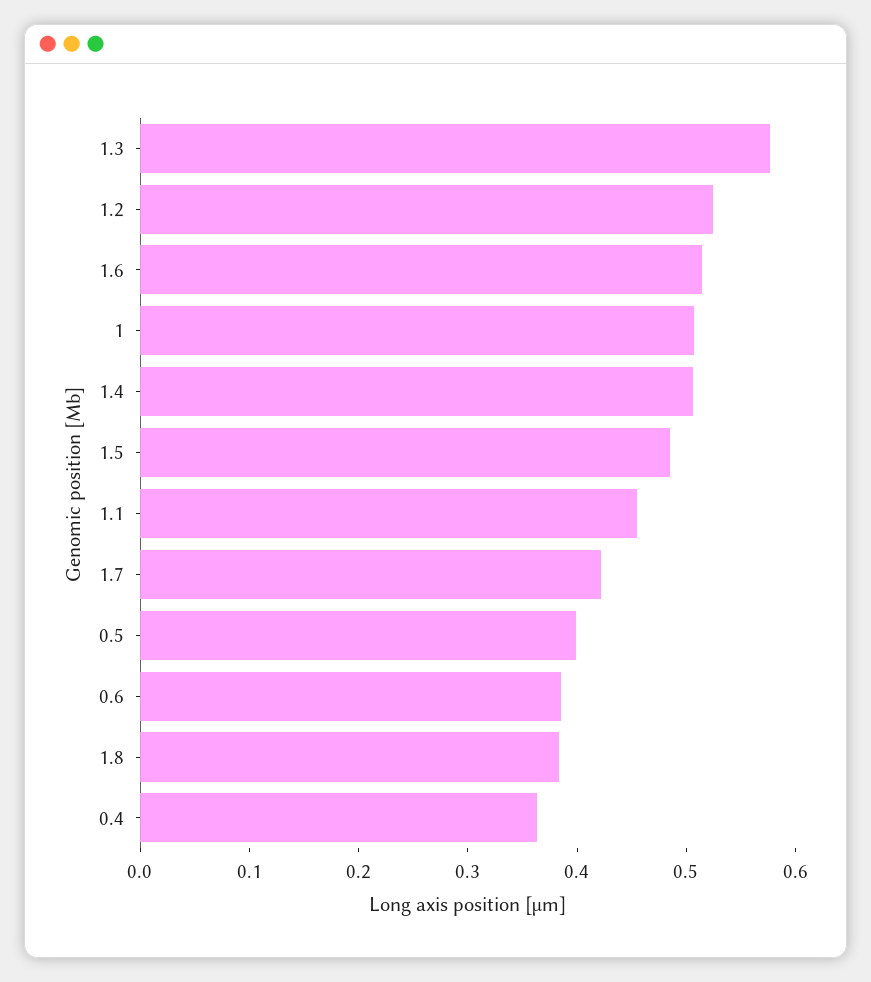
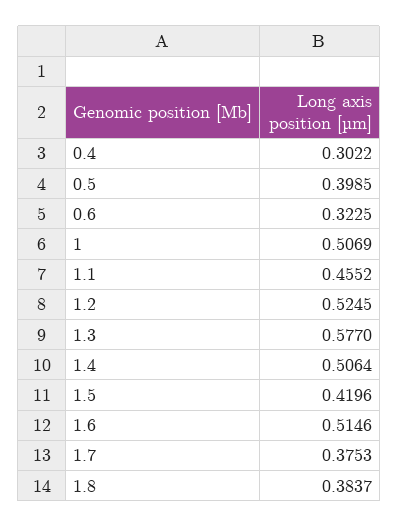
  {
    "1.3": 0.577,
    "1.2": 0.5245,
    "1.6": 0.5146,
    "1": 0.5069,
    "1.4": 0.5064,
-   "1.5": 0.48,
+   "1.5": 0.4196,
    "1.1": 0.4552,
-   "1.7": 0.42,
+   "1.7": 0.3753,
    "0.5": 0.3985,
-   "0.6": 0.38,
+   "0.6": 0.3225,
    "1.8": 0.3837,
-   "0.4": 0.36
+   "0.4": 0.3022
  }

